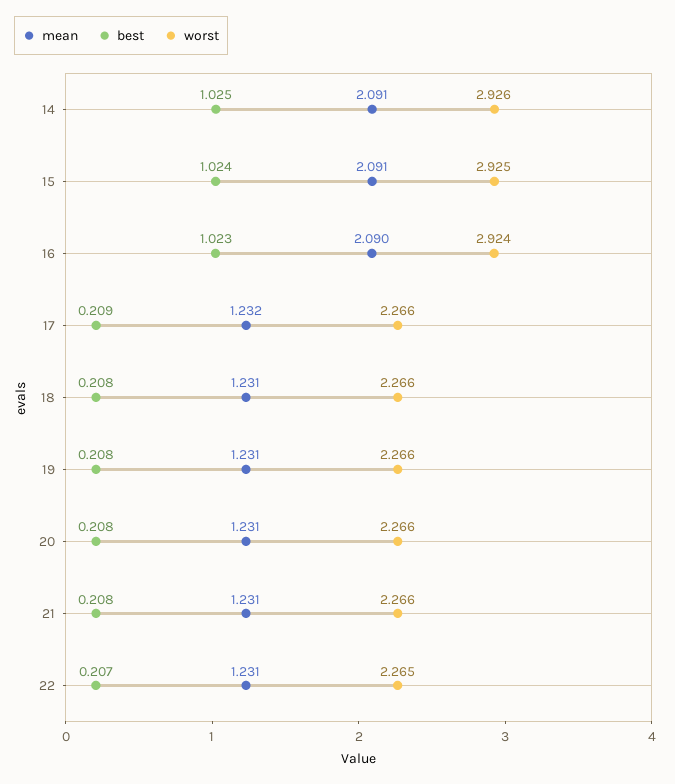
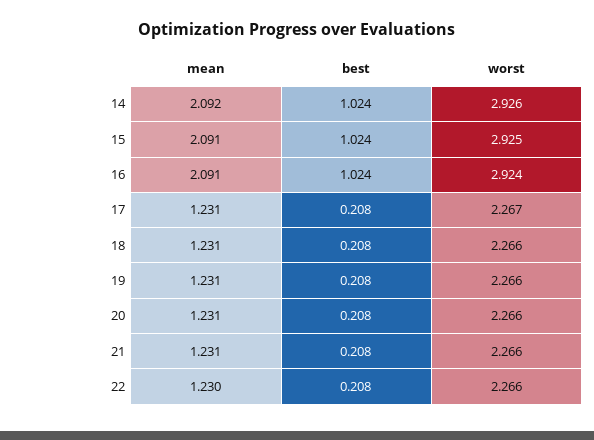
  {
    "mean": {
-     "14": 2.091,
+     "14": 2.092,
      "15": 2.091,
-     "16": 2.09,
+     "16": 2.091,
-     "17": 1.232,
+     "17": 1.231,
      "18": 1.231,
      "19": 1.231,
      "20": 1.231,
      "21": 1.231,
-     "22": 1.231
+     "22": 1.23
    },
    "best": {
-     "14": 1.025,
+     "14": 1.024,
      "15": 1.024,
-     "16": 1.023,
+     "16": 1.024,
-     "17": 0.209,
+     "17": 0.208,
      "18": 0.208,
      "19": 0.208,
      "20": 0.208,
      "21": 0.208,
-     "22": 0.207
+     "22": 0.208
    },
    "worst": {
      "14": 2.926,
      "15": 2.925,
      "16": 2.924,
-     "17": 2.266,
+     "17": 2.267,
      "18": 2.266,
      "19": 2.266,
      "20": 2.266,
      "21": 2.266,
-     "22": 2.265
+     "22": 2.266
    }
  }

